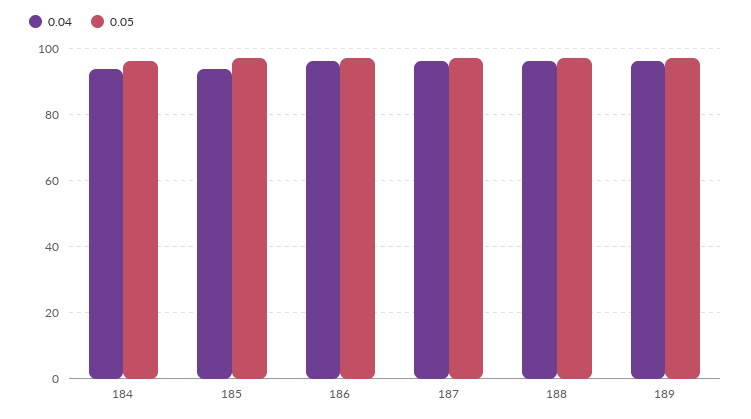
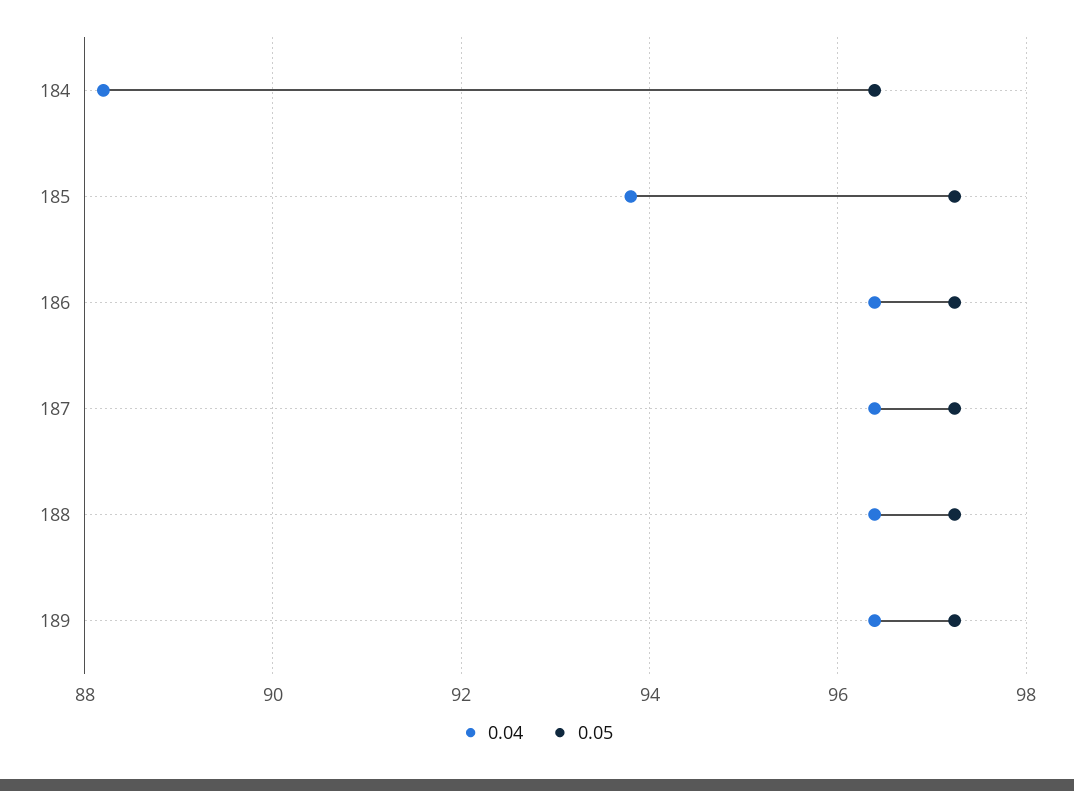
  {
    "0.04": {
-     "184": 94,
+     "184": 88.2,
      "185": 93.8,
      "186": 96.4,
      "187": 96.4,
      "188": 96.4,
      "189": 96.4
    },
    "0.05": {
      "184": 96.4,
      "185": 97.2,
      "186": 97.2,
      "187": 97.2,
      "188": 97.2,
      "189": 97.2
    }
  }

